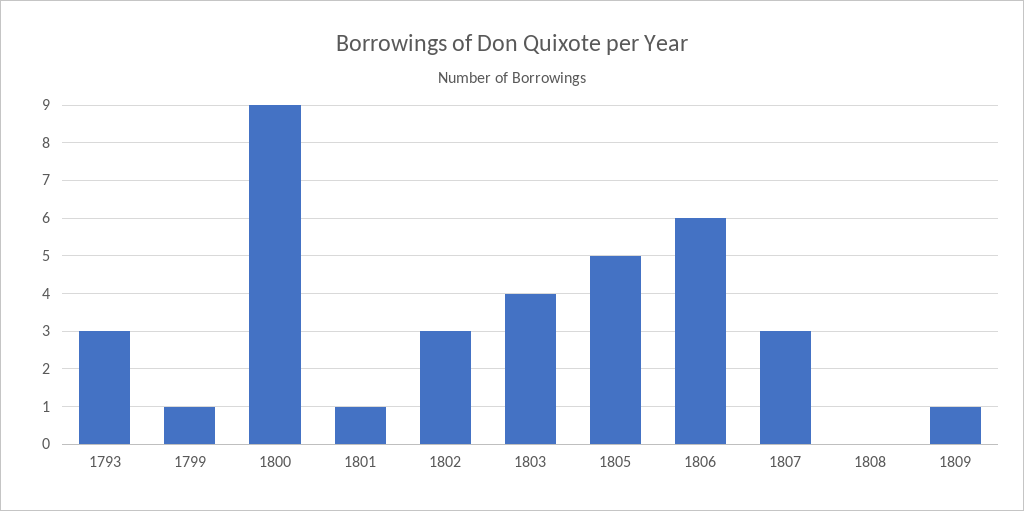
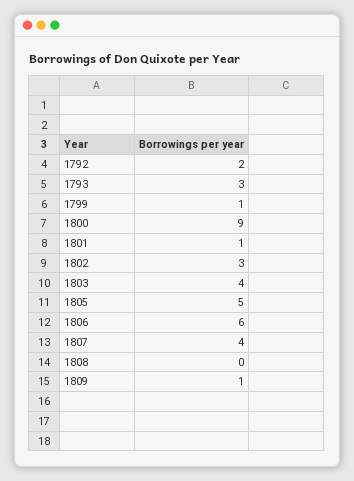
  {
    "1793": 3,
    "1799": 1,
    "1800": 9,
    "1801": 1,
    "1802": 3,
    "1803": 4,
    "1805": 5,
    "1806": 6,
-   "1807": 3,
+   "1807": 4,
    "1808": 0,
-   "1809": 1
+   "1809": 1,
+   "1792": 2
  }

